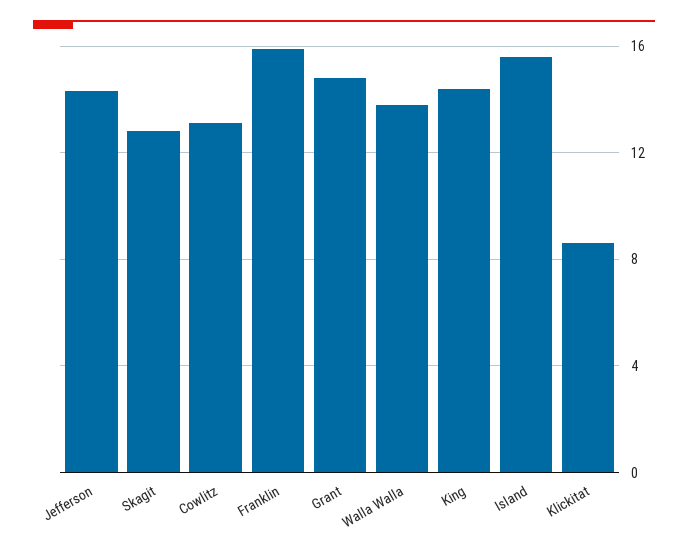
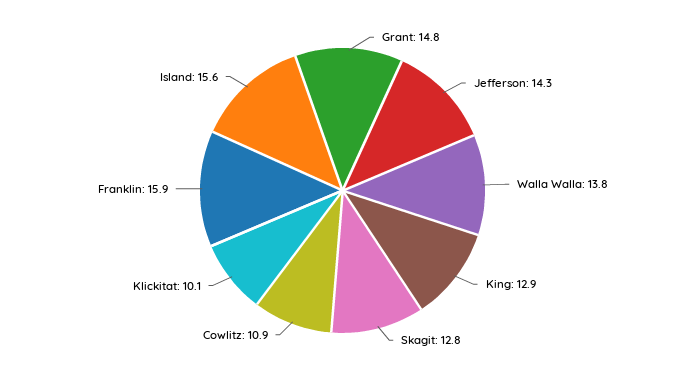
  {
    "Jefferson": 14.3,
    "Skagit": 12.8,
-   "Cowlitz": 13,
+   "Cowlitz": 10.9,
    "Franklin": 15.9,
    "Grant": 14.8,
    "Walla Walla": 13.8,
-   "King": 14.5,
+   "King": 12.9,
    "Island": 15.6,
-   "Klickitat": 8.5
+   "Klickitat": 10.1
  }

